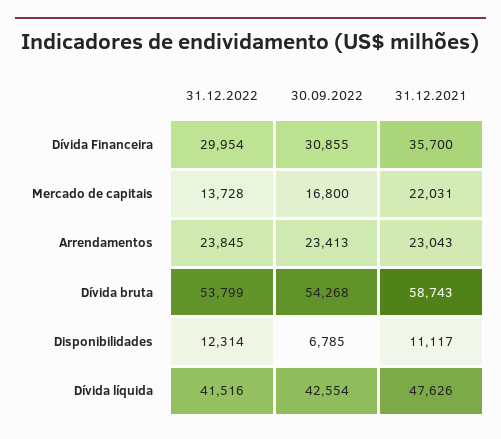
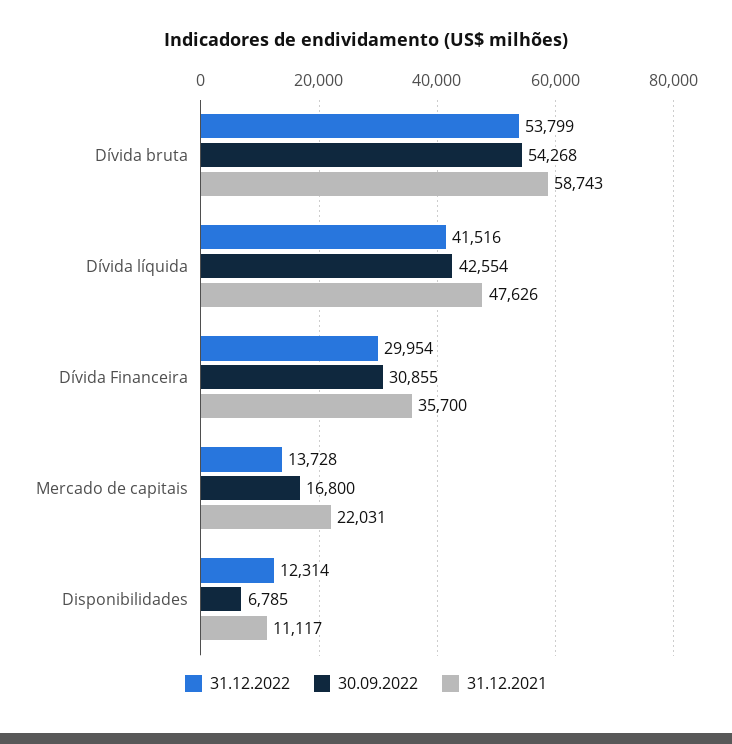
  {
    "31.12.2022": {
      "Dívida Financeira": 29954,
      "Mercado de capitais": 13728,
-     "Arrendamentos": 23845,
      "Dívida bruta": 53799,
      "Disponibilidades": 12314,
      "Dívida líquida": 41516
    },
    "30.09.2022": {
      "Dívida Financeira": 30855,
      "Mercado de capitais": 16800,
-     "Arrendamentos": 23413,
      "Dívida bruta": 54268,
      "Disponibilidades": 6785,
      "Dívida líquida": 42554
    },
    "31.12.2021": {
      "Dívida Financeira": 35700,
      "Mercado de capitais": 22031,
-     "Arrendamentos": 23043,
      "Dívida bruta": 58743,
      "Disponibilidades": 11117,
      "Dívida líquida": 47626
    }
  }

